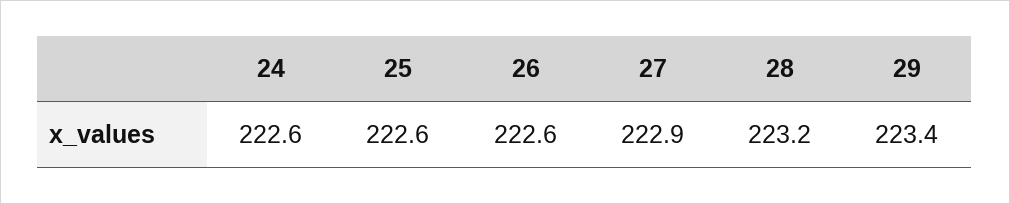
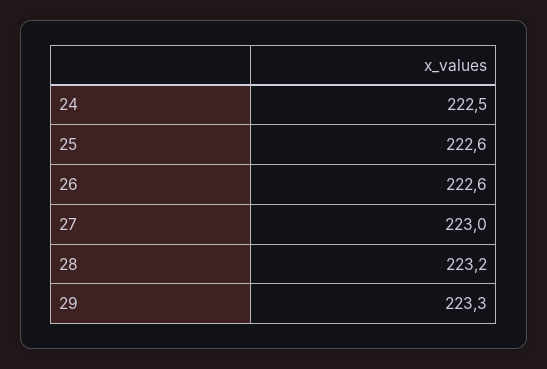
  {
-   "24": 222.6,
+   "24": 222.5,
    "25": 222.6,
    "26": 222.6,
-   "27": 222.9,
+   "27": 223,
    "28": 223.2,
-   "29": 223.4
+   "29": 223.3
  }

